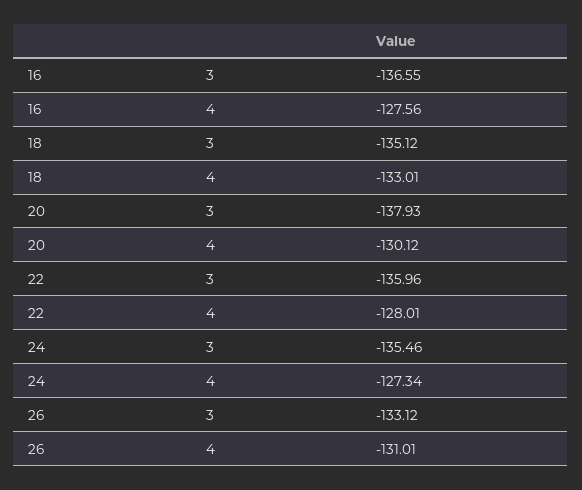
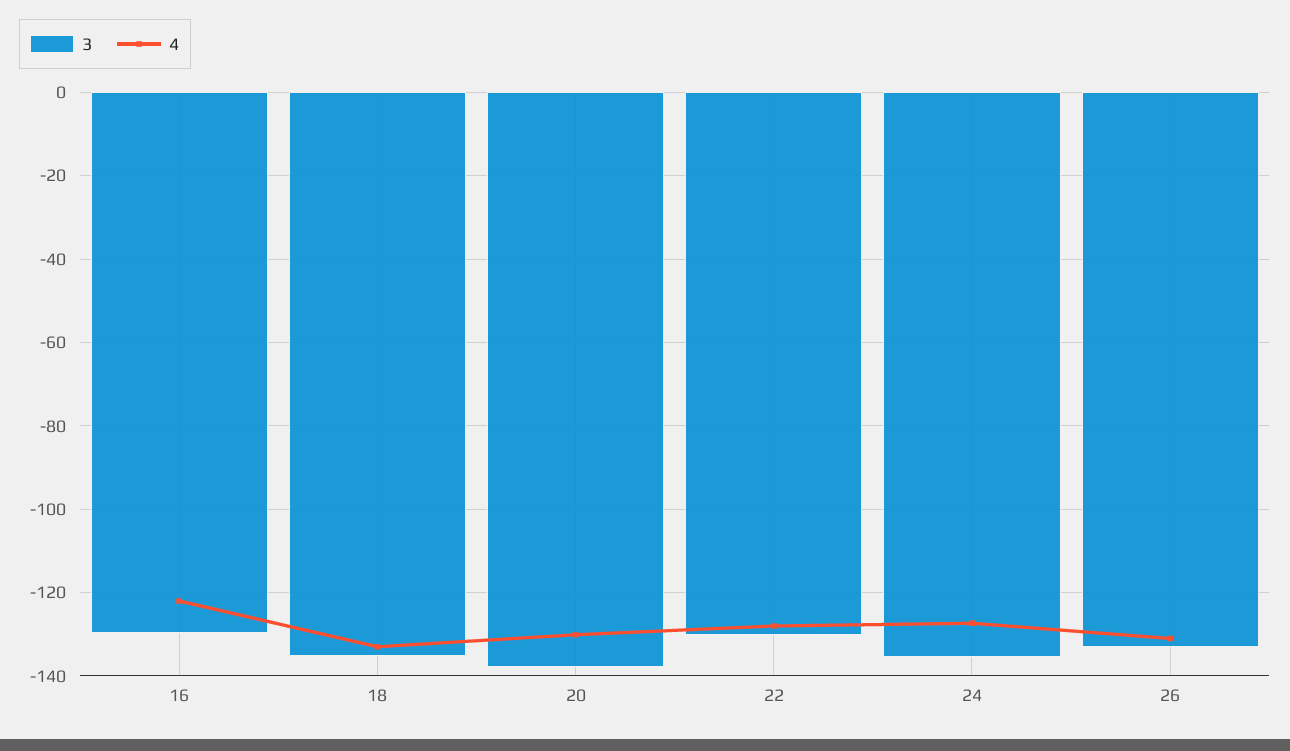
  {
    "3": {
-     "16": -136.55,
+     "16": -130,
      "18": -135.12,
      "20": -137.93,
-     "22": -135.96,
+     "22": -130,
      "24": -135.46,
      "26": -133.12
    },
    "4": {
-     "16": -127.56,
+     "16": -122,
      "18": -133.01,
      "20": -130.12,
      "22": -128.01,
      "24": -127.34,
      "26": -131.01
    }
  }

